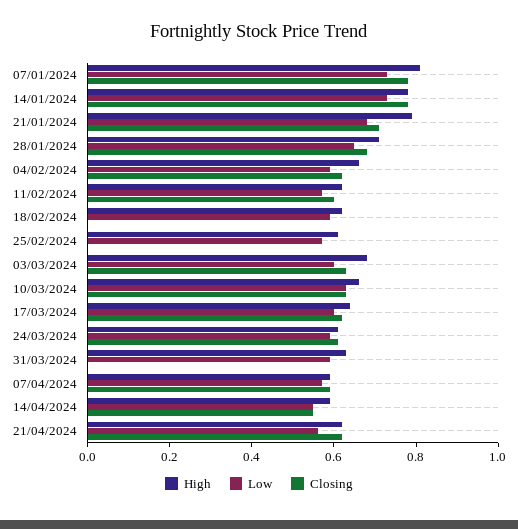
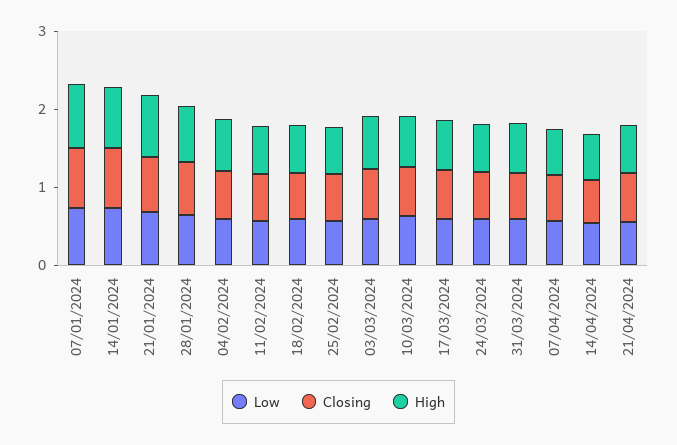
  {
    "High": {
      "07/01/2024": 0.8,
      "14/01/2024": 0.8,
      "21/01/2024": 0.8,
      "28/01/2024": 0.7,
      "04/02/2024": 0.65,
      "11/02/2024": 0.6,
      "18/02/2024": 0.6,
      "25/02/2024": 0.6,
      "03/03/2024": 0.7,
      "10/03/2024": 0.65,
      "17/03/2024": 0.65,
      "24/03/2024": 0.6,
      "31/03/2024": 0.65,
      "07/04/2024": 0.6,
      "14/04/2024": 0.6,
      "21/04/2024": 0.6
    },
    "Low": {
      "07/01/2024": 0.75,
      "14/01/2024": 0.75,
      "21/01/2024": 0.7,
      "28/01/2024": 0.65,
      "04/02/2024": 0.6,
      "11/02/2024": 0.55,
      "18/02/2024": 0.6,
      "25/02/2024": 0.55,
      "03/03/2024": 0.6,
      "10/03/2024": 0.65,
      "17/03/2024": 0.6,
      "24/03/2024": 0.6,
      "31/03/2024": 0.6,
      "07/04/2024": 0.55,
      "14/04/2024": 0.55,
      "21/04/2024": 0.55
    },
    "Closing": {
      "07/01/2024": 0.8,
      "14/01/2024": 0.8,
      "21/01/2024": 0.7,
      "28/01/2024": 0.7,
      "04/02/2024": 0.6,
      "11/02/2024": 0.6,
-     "18/02/2024": 0,
+     "18/02/2024": 0.6,
-     "25/02/2024": 0,
+     "25/02/2024": 0.6,
      "03/03/2024": 0.65,
      "10/03/2024": 0.65,
      "17/03/2024": 0.6,
      "24/03/2024": 0.6,
-     "31/03/2024": 0,
+     "31/03/2024": 0.6,
      "07/04/2024": 0.6,
      "14/04/2024": 0.55,
      "21/04/2024": 0.6
    }
  }

